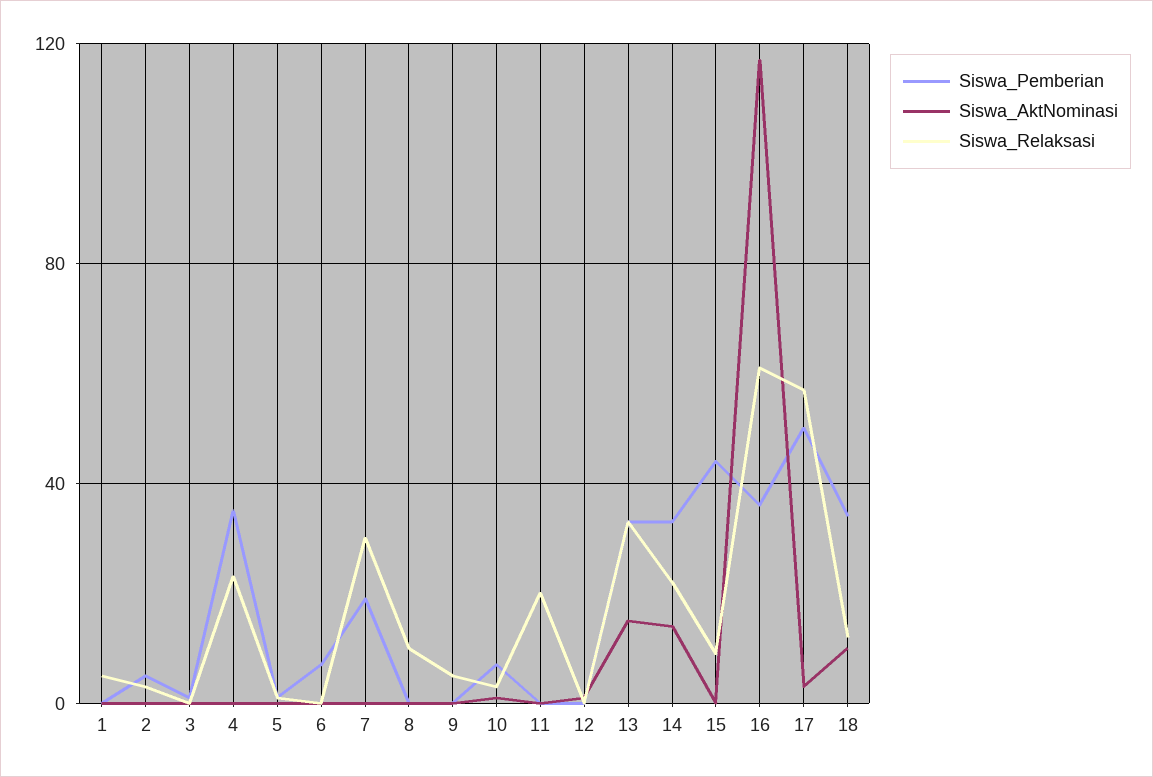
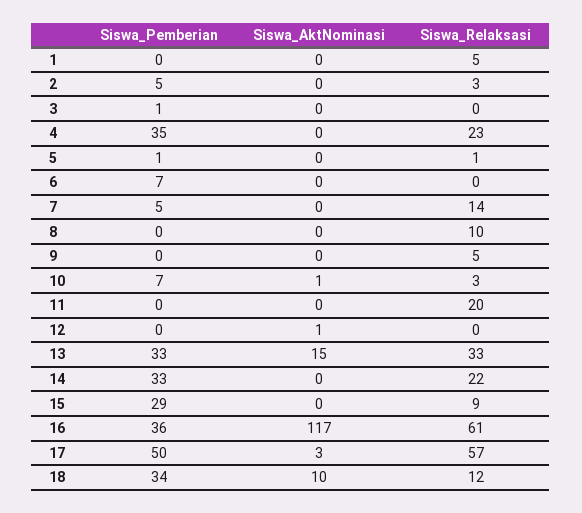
  {
    "Siswa_Pemberian": {
      "1": 0,
      "2": 5,
      "3": 1,
      "4": 35,
      "5": 1,
      "6": 7,
-     "7": 20,
+     "7": 5,
      "8": 0,
      "9": 0,
      "10": 7,
      "11": 0,
      "12": 0,
      "13": 33,
      "14": 33,
-     "15": 45,
+     "15": 29,
      "16": 36,
      "17": 50,
      "18": 34
    },
    "Siswa_AktNominasi": {
      "1": 0,
      "2": 0,
      "3": 0,
      "4": 0,
      "5": 0,
      "6": 0,
      "7": 0,
      "8": 0,
      "9": 0,
      "10": 1,
      "11": 0,
      "12": 1,
      "13": 15,
-     "14": 15,
+     "14": 0,
      "15": 0,
      "16": 117,
      "17": 3,
      "18": 10
    },
    "Siswa_Relaksasi": {
      "1": 5,
      "2": 3,
      "3": 0,
      "4": 23,
      "5": 1,
      "6": 0,
-     "7": 30,
+     "7": 14,
      "8": 10,
      "9": 5,
      "10": 3,
      "11": 20,
      "12": 0,
      "13": 33,
      "14": 22,
      "15": 9,
      "16": 61,
      "17": 57,
      "18": 12
    }
  }

